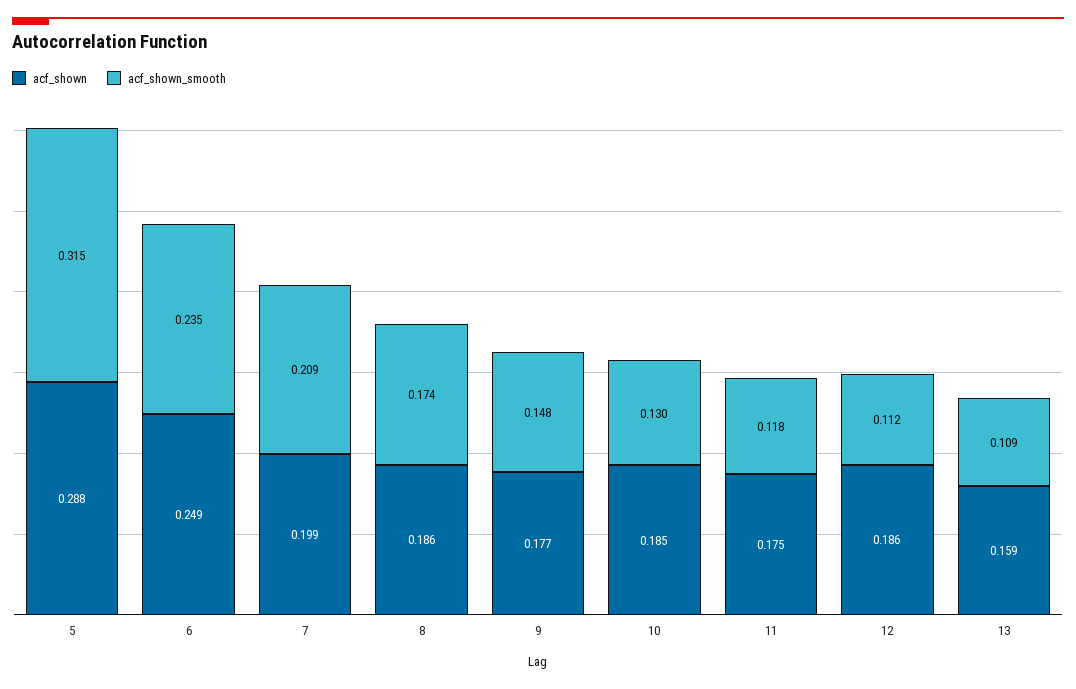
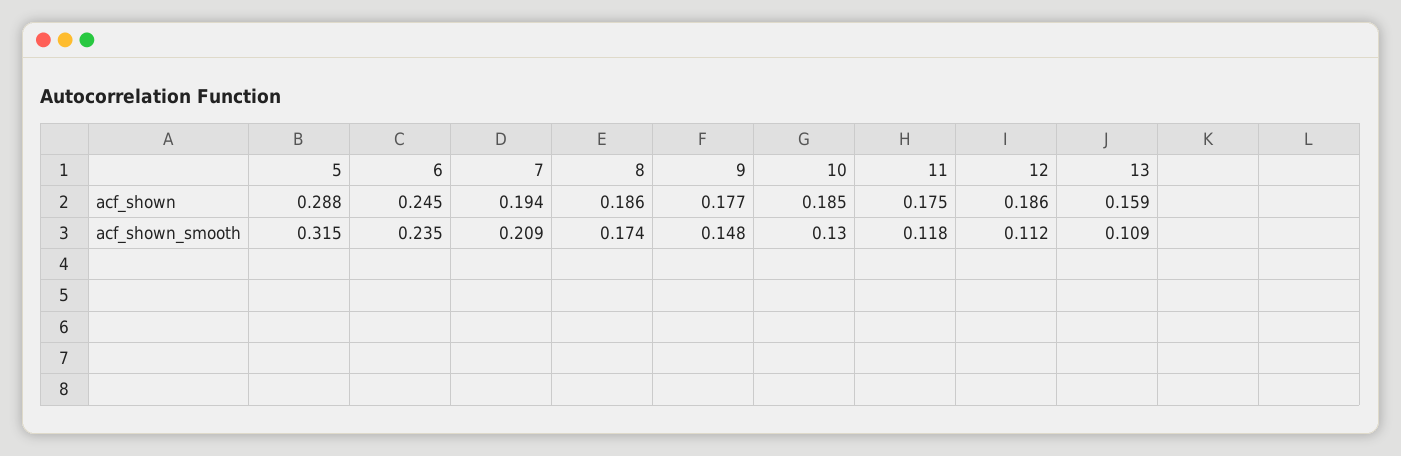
  {
    "acf_shown": {
      "5": 0.288,
-     "6": 0.249,
+     "6": 0.245,
-     "7": 0.199,
+     "7": 0.194,
      "8": 0.186,
      "9": 0.177,
      "10": 0.185,
      "11": 0.175,
      "12": 0.186,
      "13": 0.159
    },
    "acf_shown_smooth": {
      "5": 0.315,
      "6": 0.235,
      "7": 0.209,
      "8": 0.174,
      "9": 0.148,
      "10": 0.13,
      "11": 0.118,
      "12": 0.112,
      "13": 0.109
    }
  }

